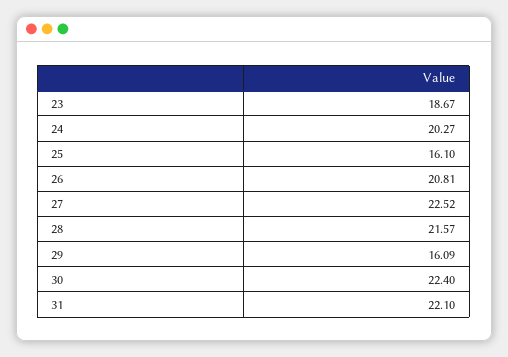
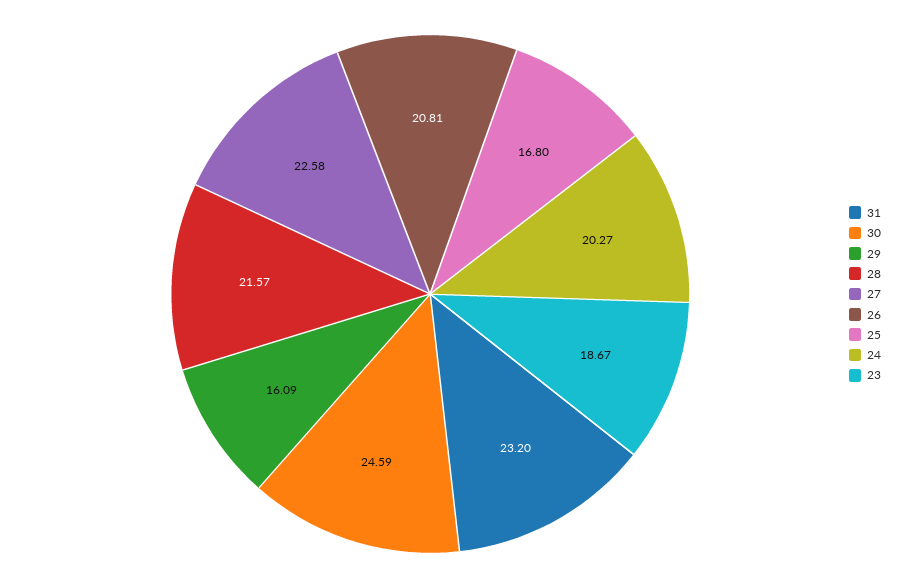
  {
    "23": 18.67,
    "24": 20.27,
-   "25": 16.1,
+   "25": 16.8,
    "26": 20.81,
-   "27": 22.52,
+   "27": 22.58,
    "28": 21.57,
    "29": 16.09,
-   "30": 22.4,
+   "30": 24.59,
-   "31": 22.1
+   "31": 23.2
  }

